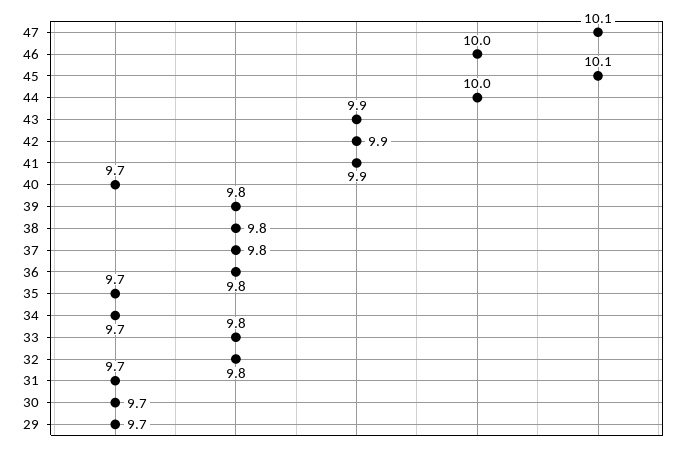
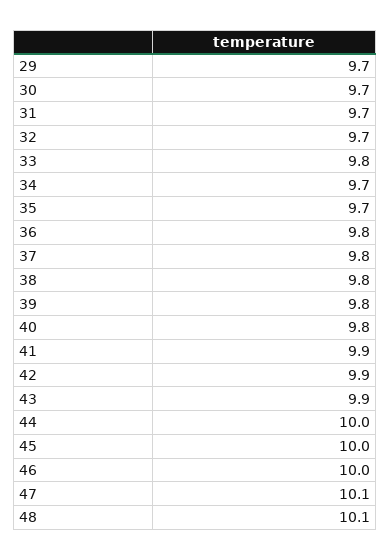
  {
    "47": 10.1,
    "46": 10,
-   "45": 10.1,
+   "45": 10,
    "44": 10,
    "43": 9.9,
    "42": 9.9,
    "41": 9.9,
-   "40": 9.7,
+   "40": 9.8,
    "39": 9.8,
    "38": 9.8,
    "37": 9.8,
    "36": 9.8,
    "35": 9.7,
    "34": 9.7,
    "33": 9.8,
-   "32": 9.8,
+   "32": 9.7,
    "31": 9.7,
    "30": 9.7,
-   "29": 9.7
+   "29": 9.7,
+   "48": 10.1
  }

